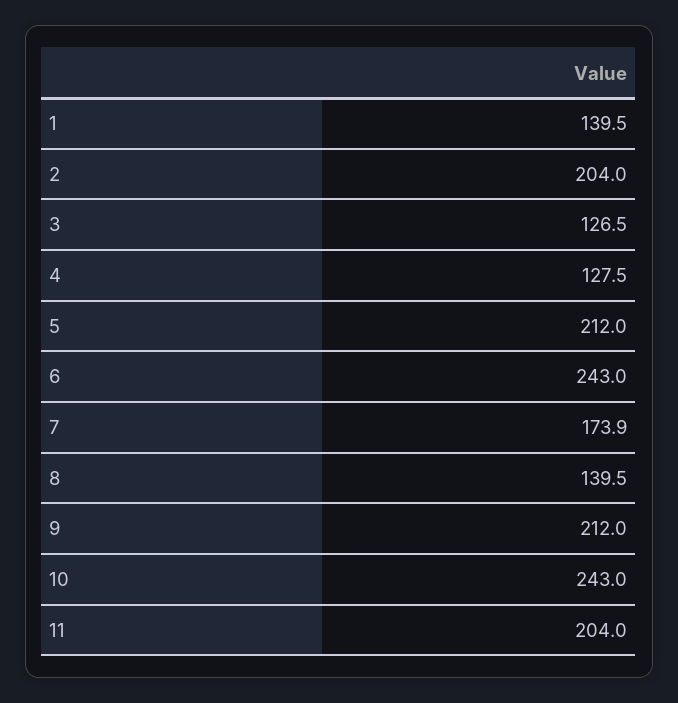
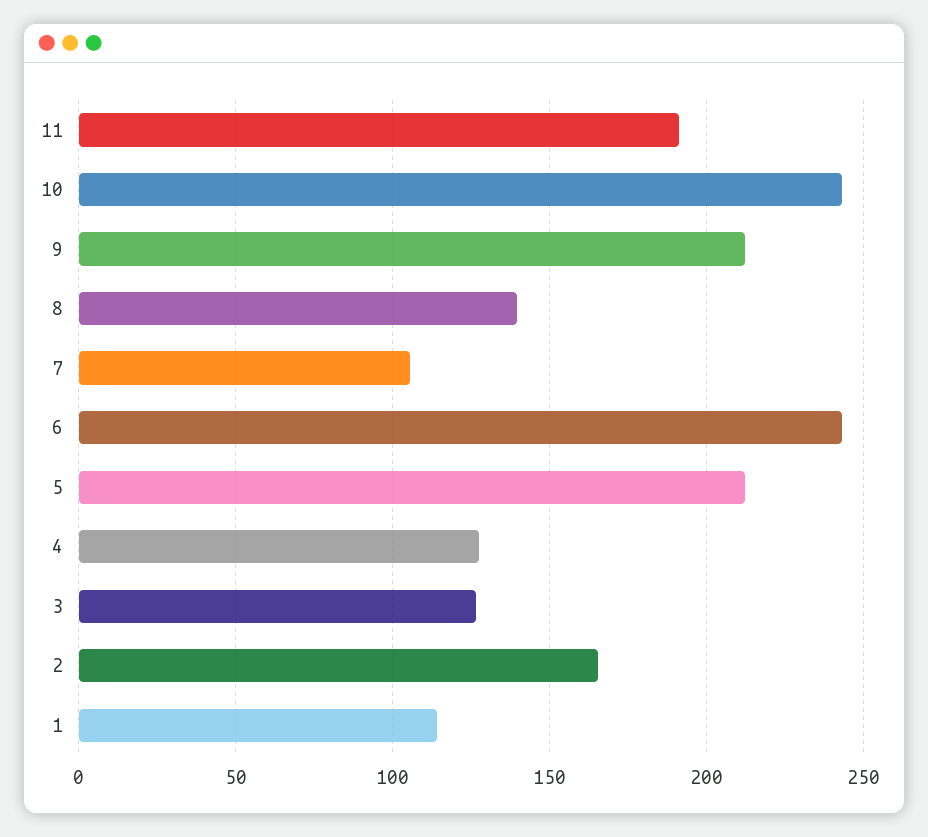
  {
-   "1": 139.5,
+   "1": 115,
-   "2": 204,
+   "2": 165,
    "3": 126.5,
    "4": 127.5,
    "5": 212,
    "6": 243,
-   "7": 173.9,
+   "7": 105,
    "8": 139.5,
    "9": 212,
    "10": 243,
-   "11": 204
+   "11": 190
  }

